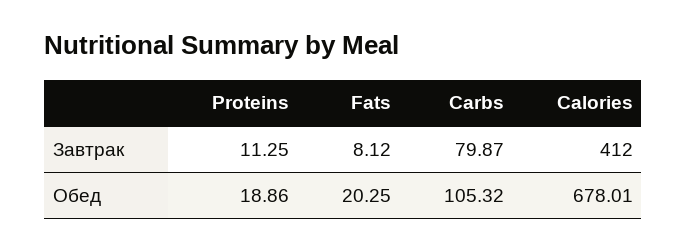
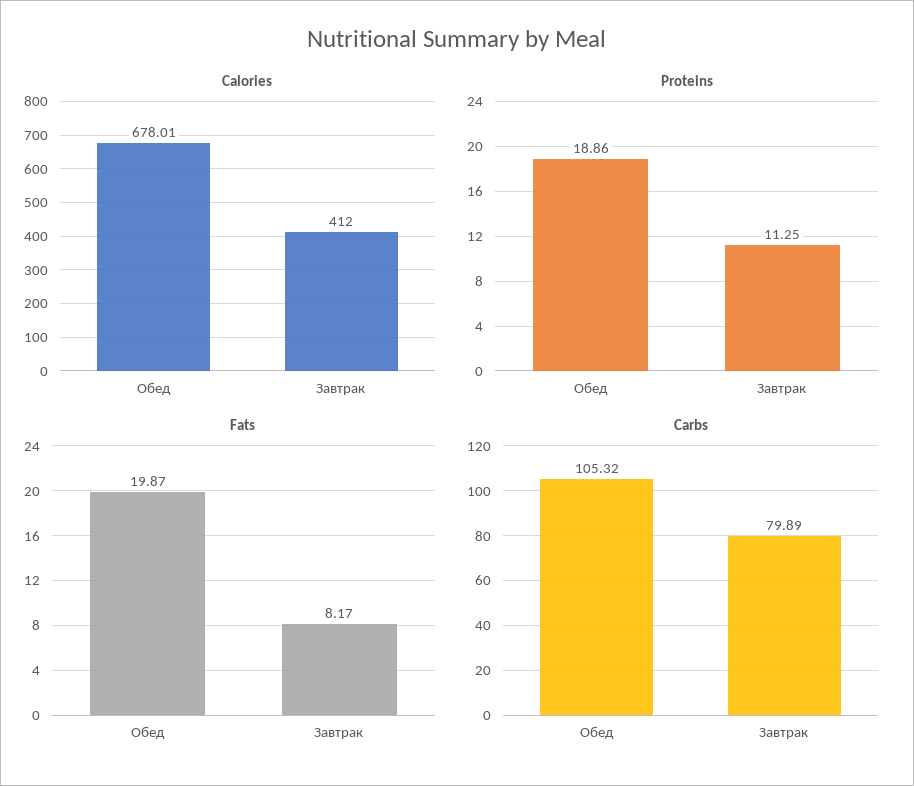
  {
    "Proteins": {
      "Завтрак": 11.25,
      "Обед": 18.86
    },
    "Fats": {
-     "Завтрак": 8.12,
+     "Завтрак": 8.17,
-     "Обед": 20.25
+     "Обед": 19.87
    },
    "Carbs": {
-     "Завтрак": 79.87,
+     "Завтрак": 79.89,
      "Обед": 105.32
    },
    "Calories": {
      "Завтрак": 412,
      "Обед": 678.01
    }
  }

